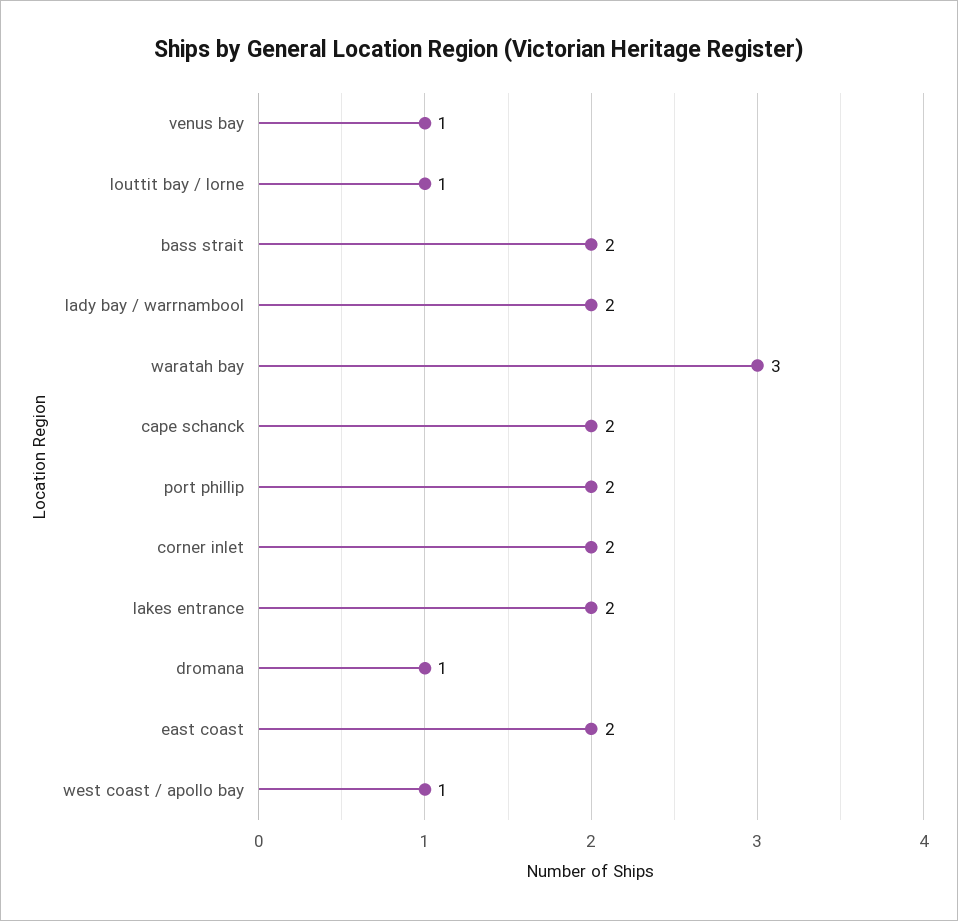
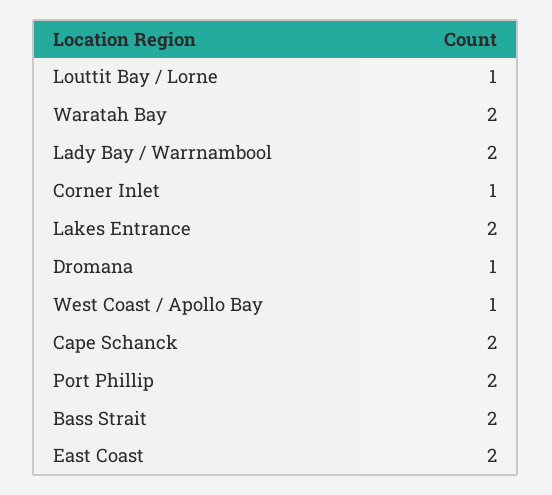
  {
-   "venus bay": 1,
    "louttit bay / lorne": 1,
    "bass strait": 2,
    "lady bay / warrnambool": 2,
-   "waratah bay": 3,
+   "waratah bay": 2,
    "cape schanck": 2,
    "port phillip": 2,
-   "corner inlet": 2,
+   "corner inlet": 1,
    "lakes entrance": 2,
    "dromana": 1,
    "east coast": 2,
    "west coast / apollo bay": 1
  }

